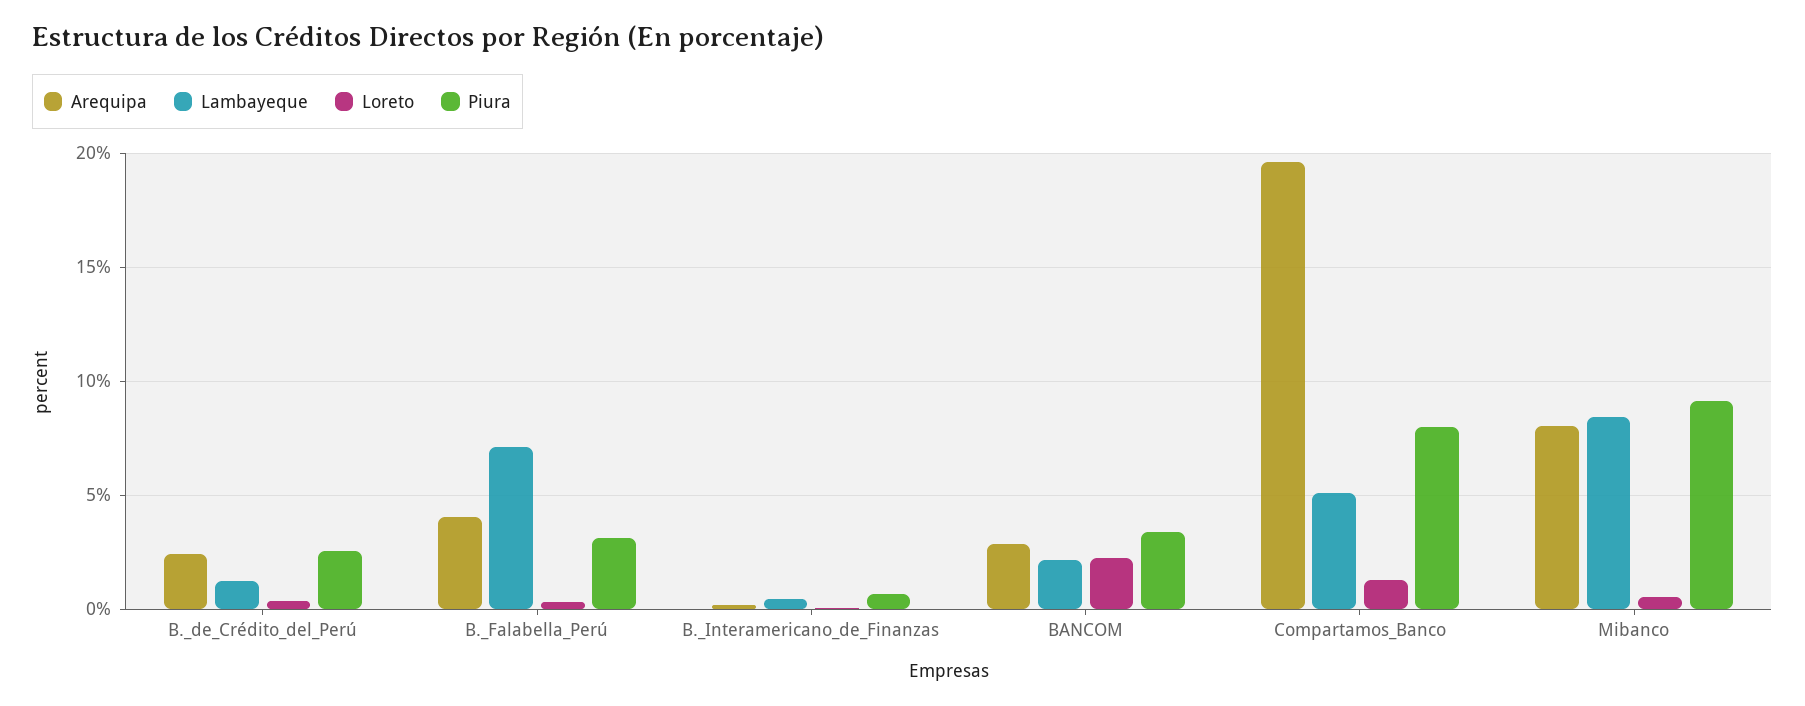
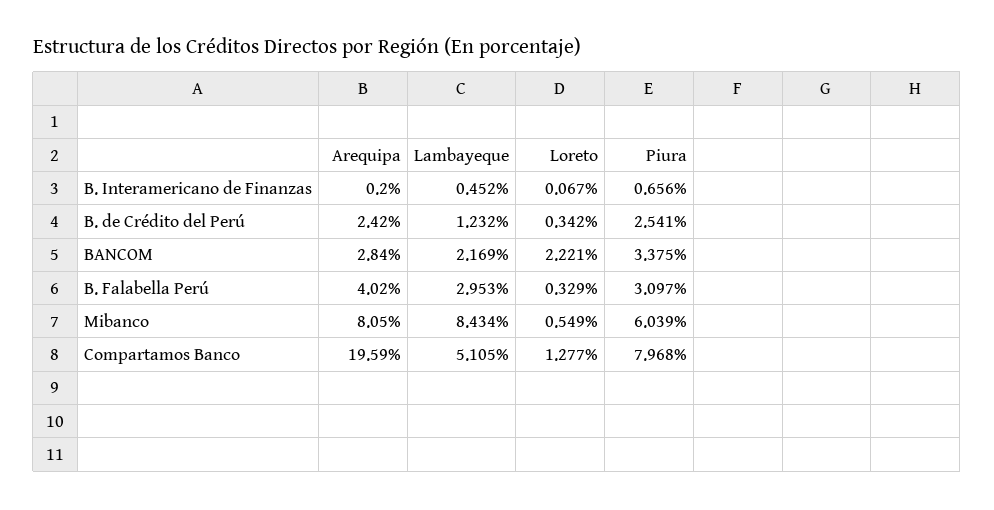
  {
    "Arequipa": {
      "B._de_Crédito_del_Perú": 2.42,
      "B._Falabella_Perú": 4.02,
      "B._Interamericano_de_Finanzas": 0.2,
      "BANCOM": 2.84,
      "Compartamos_Banco": 19.59,
      "Mibanco": 8.05
    },
    "Lambayeque": {
      "B._de_Crédito_del_Perú": 1.232,
-     "B._Falabella_Perú": 7,
+     "B._Falabella_Perú": 2.953,
      "B._Interamericano_de_Finanzas": 0.452,
      "BANCOM": 2.169,
      "Compartamos_Banco": 5.105,
      "Mibanco": 8.434
    },
    "Loreto": {
      "B._de_Crédito_del_Perú": 0.342,
      "B._Falabella_Perú": 0.329,
      "B._Interamericano_de_Finanzas": 0.067,
      "BANCOM": 2.221,
      "Compartamos_Banco": 1.277,
      "Mibanco": 0.549
    },
    "Piura": {
      "B._de_Crédito_del_Perú": 2.541,
      "B._Falabella_Perú": 3.097,
      "B._Interamericano_de_Finanzas": 0.656,
      "BANCOM": 3.375,
      "Compartamos_Banco": 7.968,
-     "Mibanco": 9
+     "Mibanco": 6.039
    }
  }

